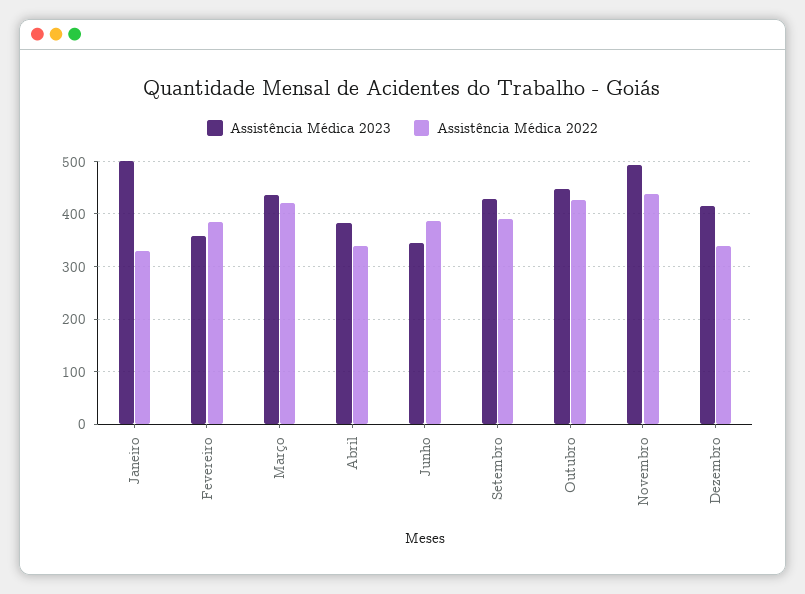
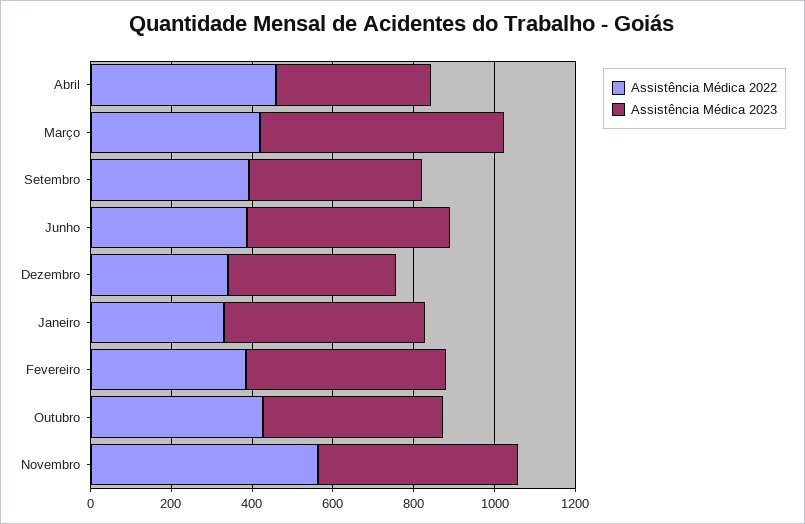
  {
    "Assistência Médica 2023": {
      "Janeiro": 500,
-     "Fevereiro": 360,
+     "Fevereiro": 500,
-     "Março": 440,
+     "Março": 600,
      "Abril": 380,
-     "Junho": 340,
+     "Junho": 500,
      "Setembro": 420,
      "Outubro": 440,
      "Novembro": 500,
      "Dezembro": 420
    },
    "Assistência Médica 2022": {
      "Janeiro": 320,
      "Fevereiro": 380,
      "Março": 420,
-     "Abril": 340,
+     "Abril": 450,
      "Junho": 380,
      "Setembro": 400,
      "Outubro": 420,
-     "Novembro": 440,
+     "Novembro": 550,
      "Dezembro": 340
    }
  }

